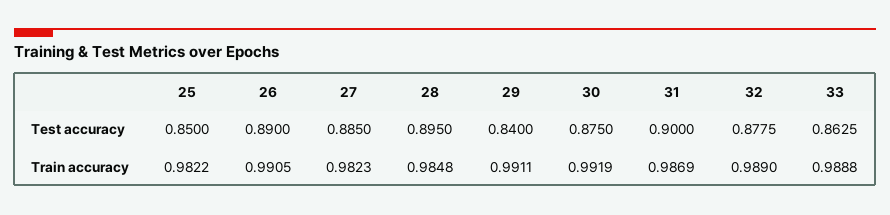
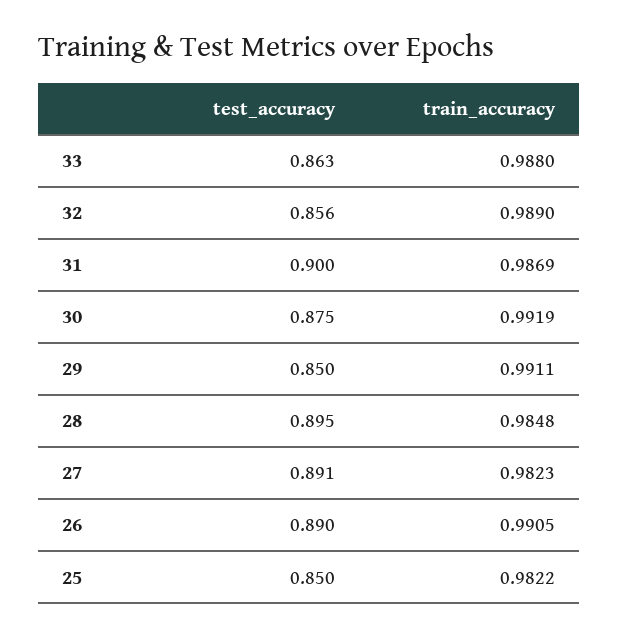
  {
    "25": {
      "Test accuracy": 0.85,
      "Train accuracy": 0.9822
    },
    "26": {
      "Test accuracy": 0.89,
      "Train accuracy": 0.9905
    },
    "27": {
-     "Test accuracy": 0.885,
+     "Test accuracy": 0.891,
      "Train accuracy": 0.9823
    },
    "28": {
      "Test accuracy": 0.895,
      "Train accuracy": 0.9848
    },
    "29": {
-     "Test accuracy": 0.84,
+     "Test accuracy": 0.85,
      "Train accuracy": 0.9911
    },
    "30": {
      "Test accuracy": 0.875,
      "Train accuracy": 0.9919
    },
    "31": {
      "Test accuracy": 0.9,
      "Train accuracy": 0.9869
    },
    "32": {
-     "Test accuracy": 0.8775,
+     "Test accuracy": 0.856,
      "Train accuracy": 0.989
    },
    "33": {
      "Test accuracy": 0.8625,
-     "Train accuracy": 0.9888
+     "Train accuracy": 0.988
    }
  }

